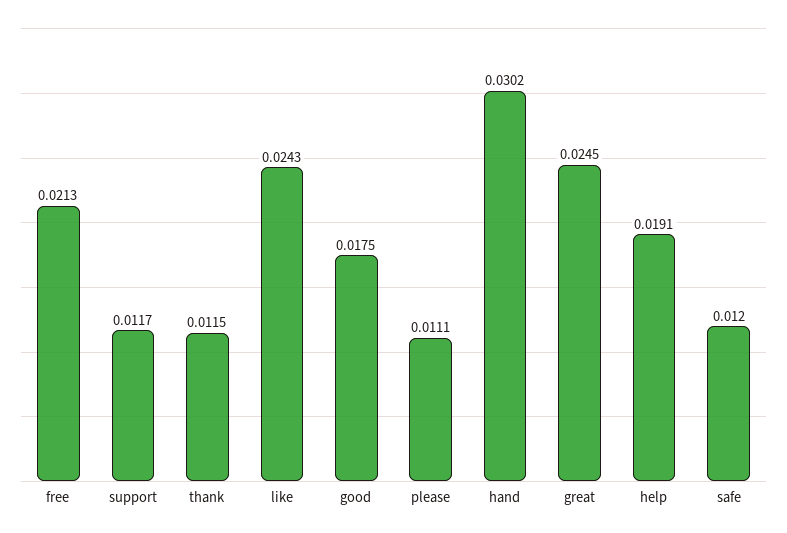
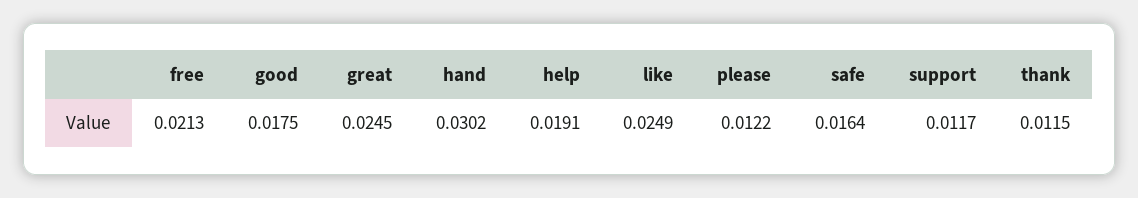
  {
    "free": 0.0213,
    "support": 0.0117,
    "thank": 0.0115,
-   "like": 0.0243,
+   "like": 0.0249,
    "good": 0.0175,
-   "please": 0.0111,
+   "please": 0.0122,
    "hand": 0.0302,
    "great": 0.0245,
    "help": 0.0191,
-   "safe": 0.012
+   "safe": 0.0164
  }

